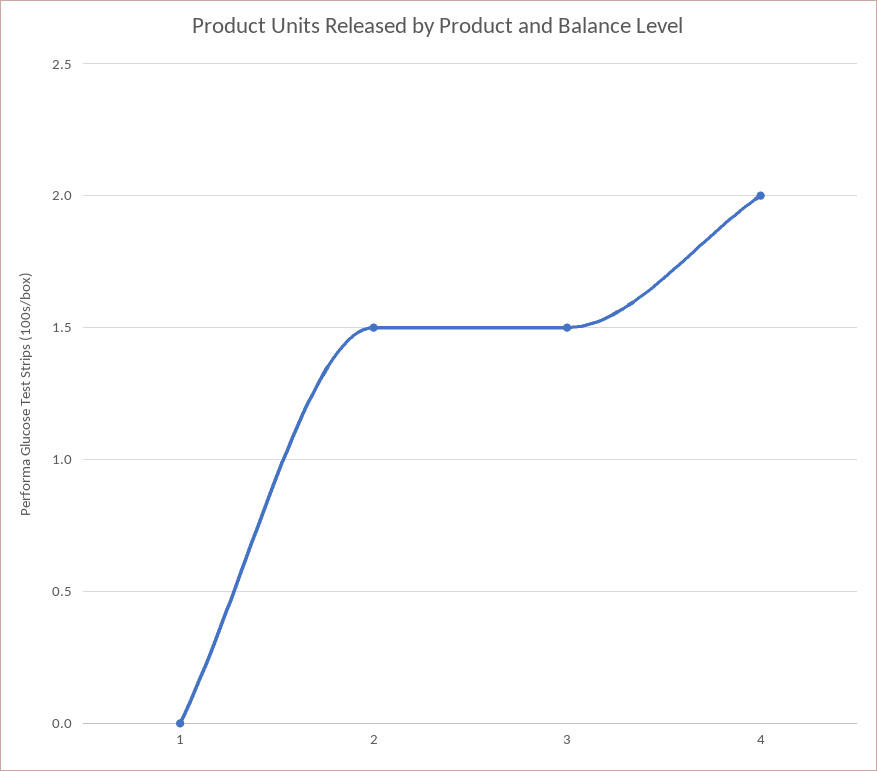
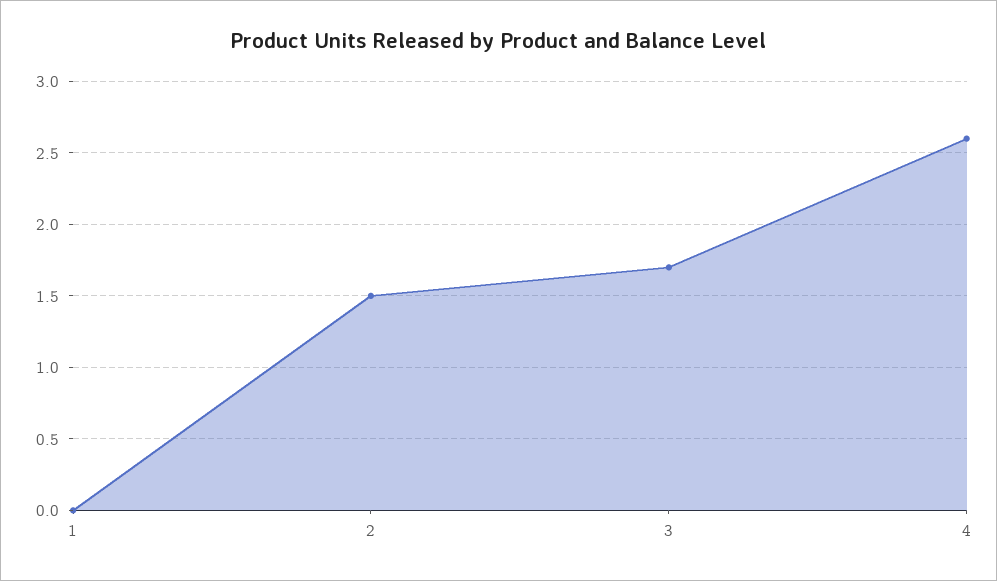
  {
    "1": 0,
    "2": 1.5,
-   "3": 1.5,
+   "3": 1.7,
-   "4": 2
+   "4": 2.6
  }

